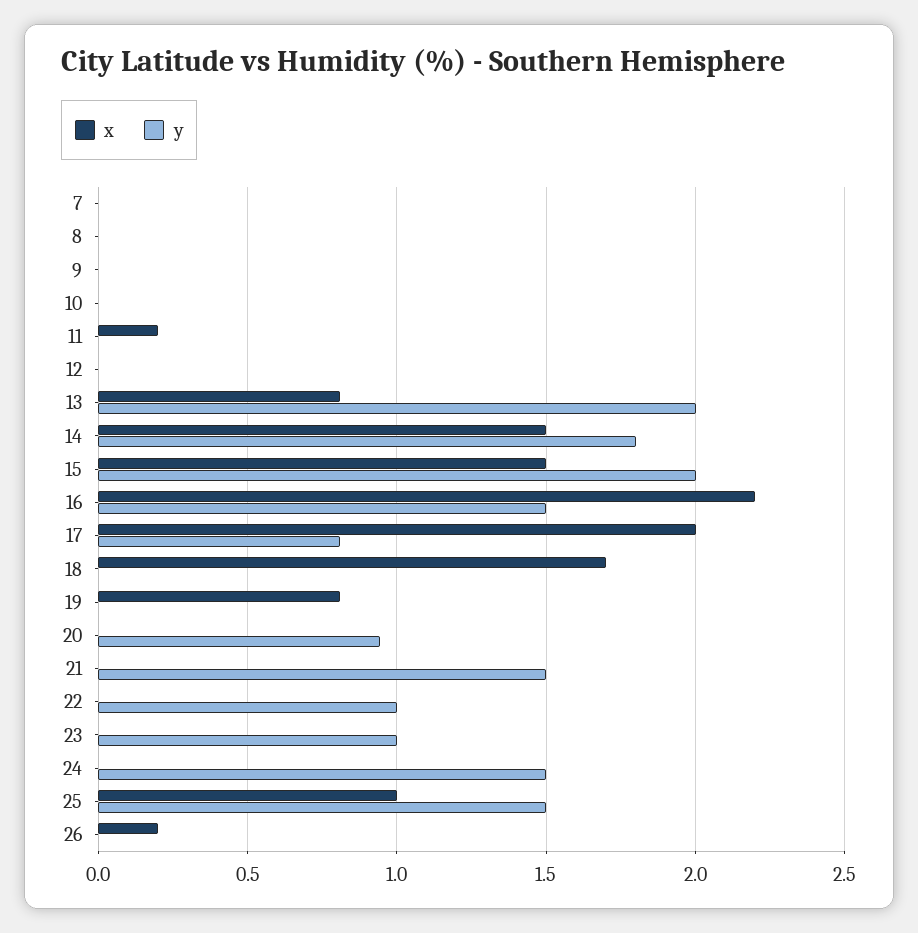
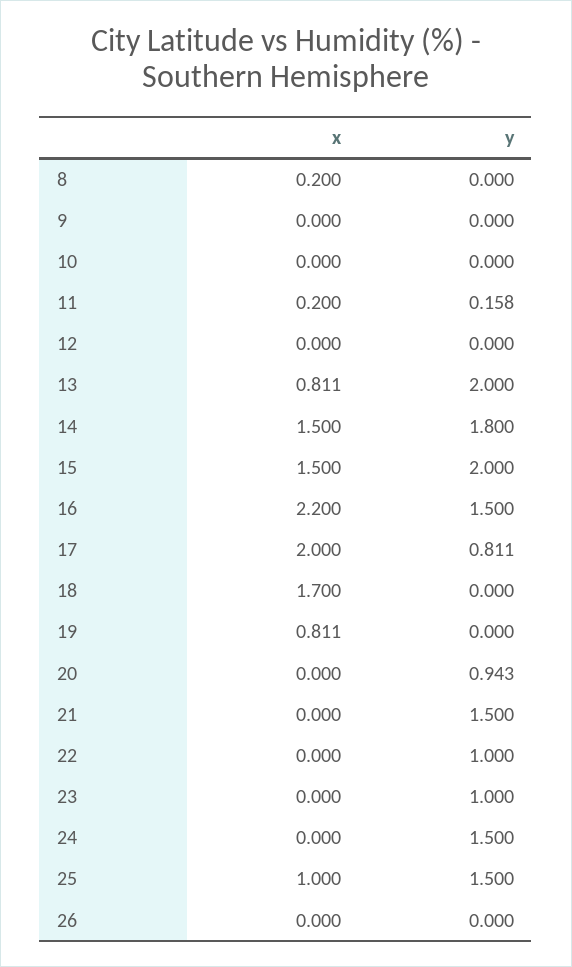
  {
    "x": {
-     "7": 0,
-     "8": 0,
+     "8": 0.2,
      "9": 0,
      "10": 0,
      "11": 0.2,
      "12": 0,
      "13": 0.811,
      "14": 1.5,
      "15": 1.5,
      "16": 2.2,
      "17": 2,
      "18": 1.7,
      "19": 0.811,
      "20": 0,
      "21": 0,
      "22": 0,
      "23": 0,
      "24": 0,
      "25": 1,
-     "26": 0.2
+     "26": 0
    },
    "y": {
-     "7": 0,
      "8": 0,
      "9": 0,
      "10": 0,
-     "11": 0,
+     "11": 0.158,
      "12": 0,
      "13": 2,
      "14": 1.8,
      "15": 2,
      "16": 1.5,
      "17": 0.811,
      "18": 0,
      "19": 0,
      "20": 0.943,
      "21": 1.5,
      "22": 1,
      "23": 1,
      "24": 1.5,
      "25": 1.5,
      "26": 0
    }
  }

